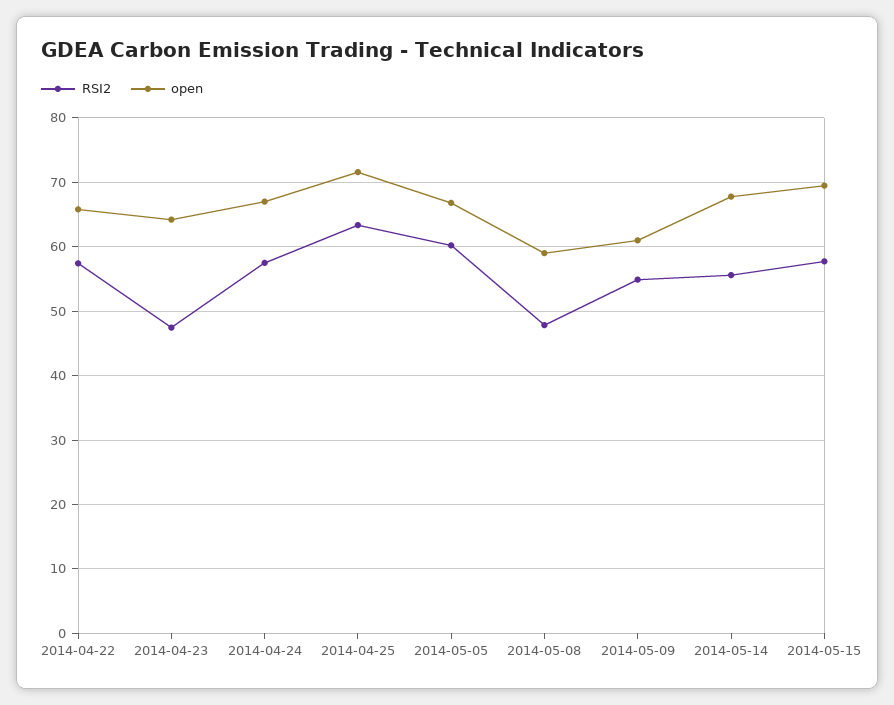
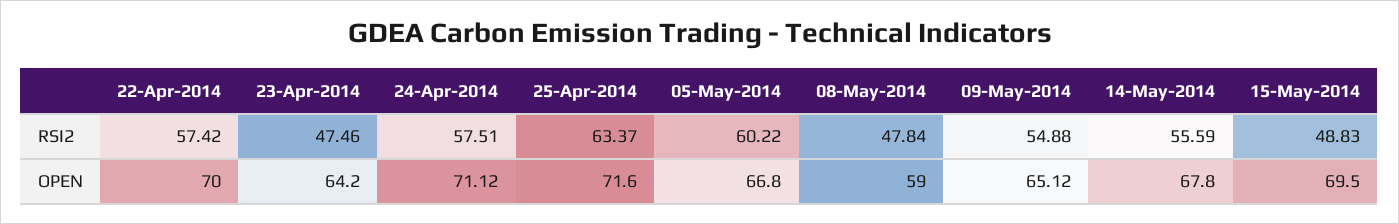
  {
    "RSI2": {
      "2014-04-22": 57.42,
      "2014-04-23": 47.46,
      "2014-04-24": 57.51,
      "2014-04-25": 63.37,
      "2014-05-05": 60.22,
      "2014-05-08": 47.84,
      "2014-05-09": 54.88,
      "2014-05-14": 55.59,
-     "2014-05-15": 58
+     "2014-05-15": 48.83
    },
    "open": {
-     "2014-04-22": 66,
+     "2014-04-22": 70,
      "2014-04-23": 64.2,
-     "2014-04-24": 67,
+     "2014-04-24": 71.12,
      "2014-04-25": 71.6,
      "2014-05-05": 66.8,
      "2014-05-08": 59,
-     "2014-05-09": 61,
+     "2014-05-09": 65.12,
      "2014-05-14": 67.8,
      "2014-05-15": 69.5
    }
  }

